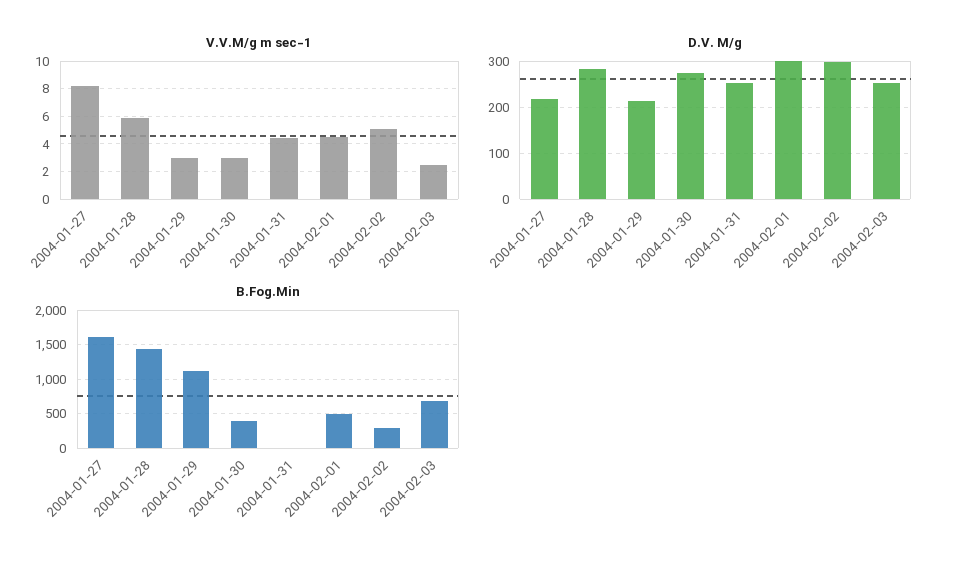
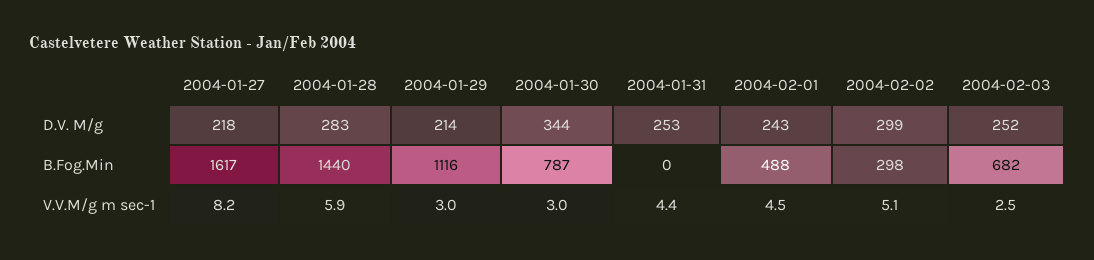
  {
    "V.V.M/g m sec-1": {
      "2004-01-27": 8.2,
      "2004-01-28": 5.9,
      "2004-01-29": 3,
      "2004-01-30": 3,
      "2004-01-31": 4.4,
      "2004-02-01": 4.5,
      "2004-02-02": 5.1,
      "2004-02-03": 2.5
    },
    "D.V. M/g": {
      "2004-01-27": 218,
      "2004-01-28": 283,
      "2004-01-29": 214,
-     "2004-01-30": 280,
+     "2004-01-30": 344,
      "2004-01-31": 253,
-     "2004-02-01": 300,
+     "2004-02-01": 243,
      "2004-02-02": 299,
      "2004-02-03": 252
    },
    "B.Fog.Min": {
      "2004-01-27": 1617,
      "2004-01-28": 1440,
      "2004-01-29": 1116,
-     "2004-01-30": 400,
+     "2004-01-30": 787,
      "2004-01-31": 0,
      "2004-02-01": 488,
      "2004-02-02": 298,
      "2004-02-03": 682
    }
  }

